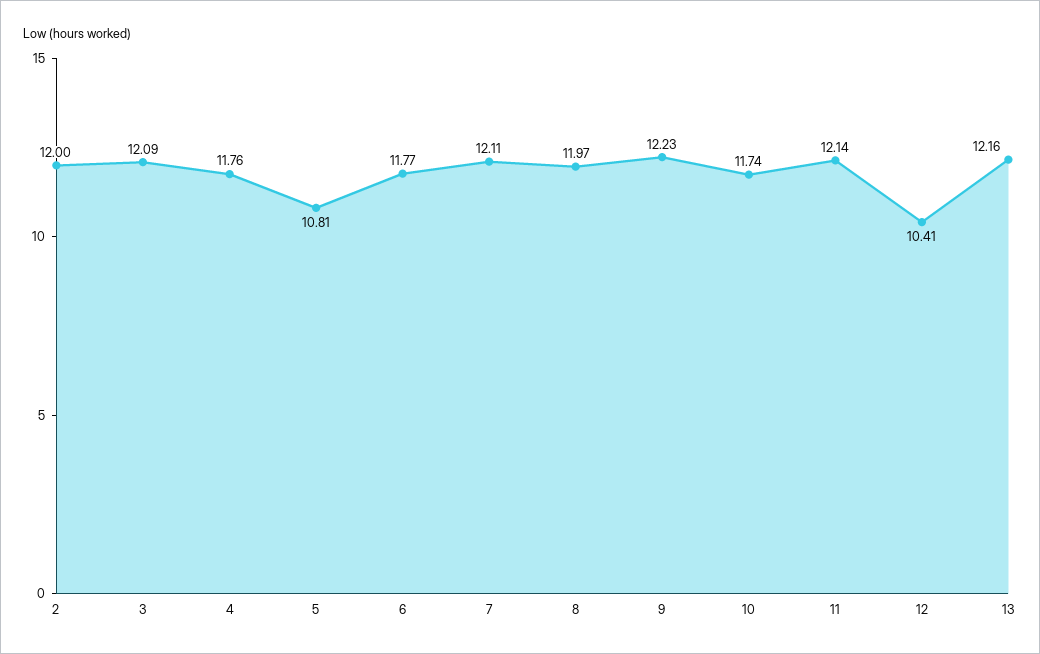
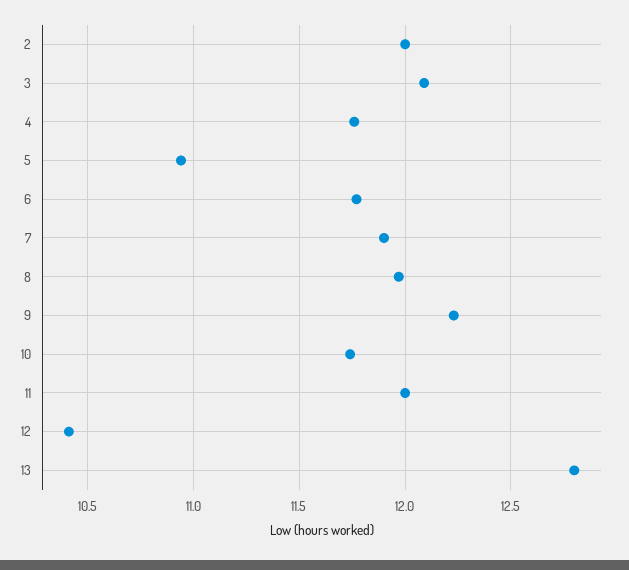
  {
    "2": 12,
    "3": 12.09,
    "4": 11.76,
-   "5": 10.81,
+   "5": 10.95,
    "6": 11.77,
-   "7": 12.11,
+   "7": 11.9,
    "8": 11.97,
    "9": 12.23,
    "10": 11.74,
-   "11": 12.14,
+   "11": 12,
    "12": 10.41,
-   "13": 12.16
+   "13": 12.8
  }

